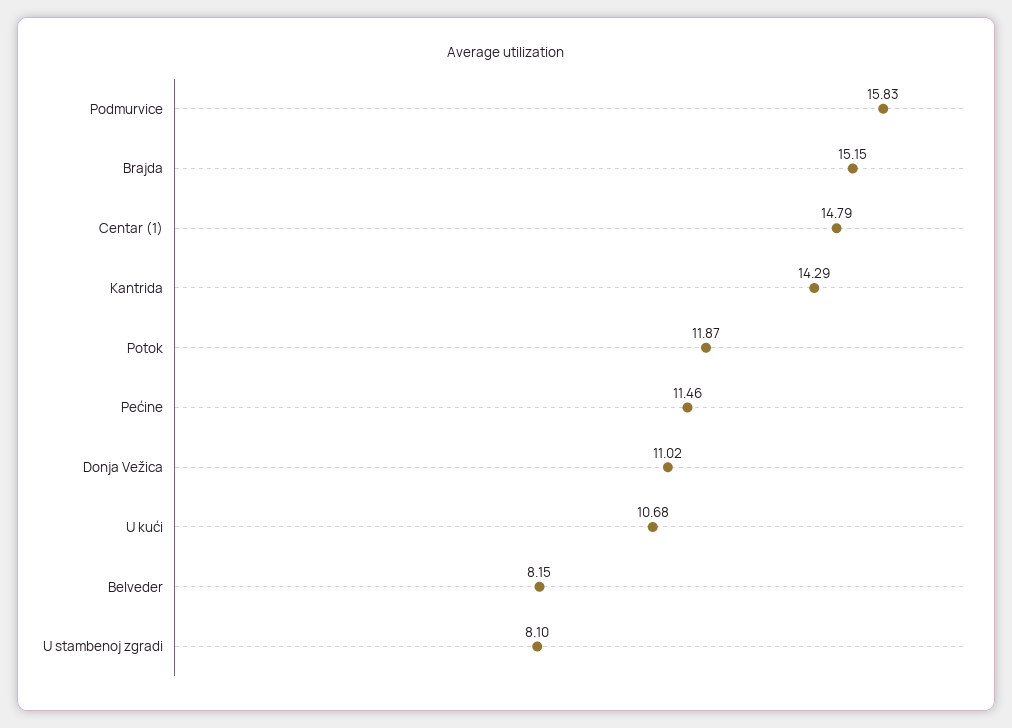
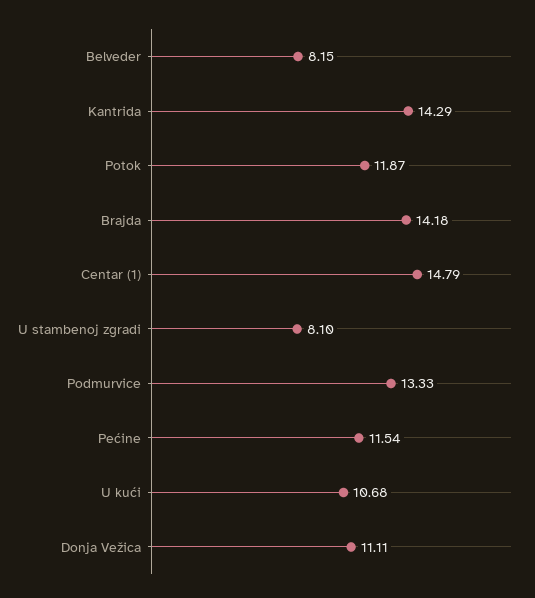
  {
-   "Podmurvice": 15.83,
+   "Podmurvice": 13.33,
-   "Brajda": 15.15,
+   "Brajda": 14.18,
    "Centar (1)": 14.79,
    "Kantrida": 14.29,
    "Potok": 11.87,
-   "Pećine": 11.46,
+   "Pećine": 11.54,
-   "Donja Vežica": 11.02,
+   "Donja Vežica": 11.11,
    "U kući": 10.68,
    "Belveder": 8.15,
    "U stambenoj zgradi": 8.1
  }

